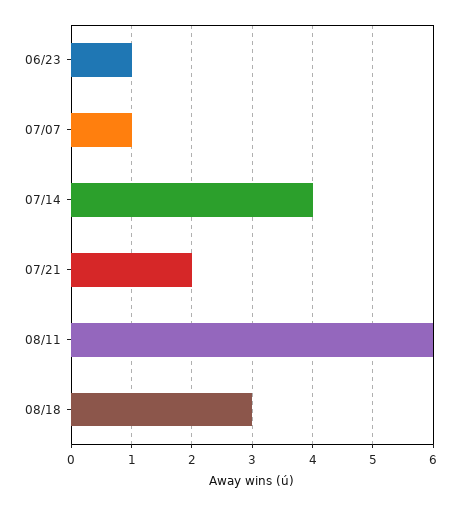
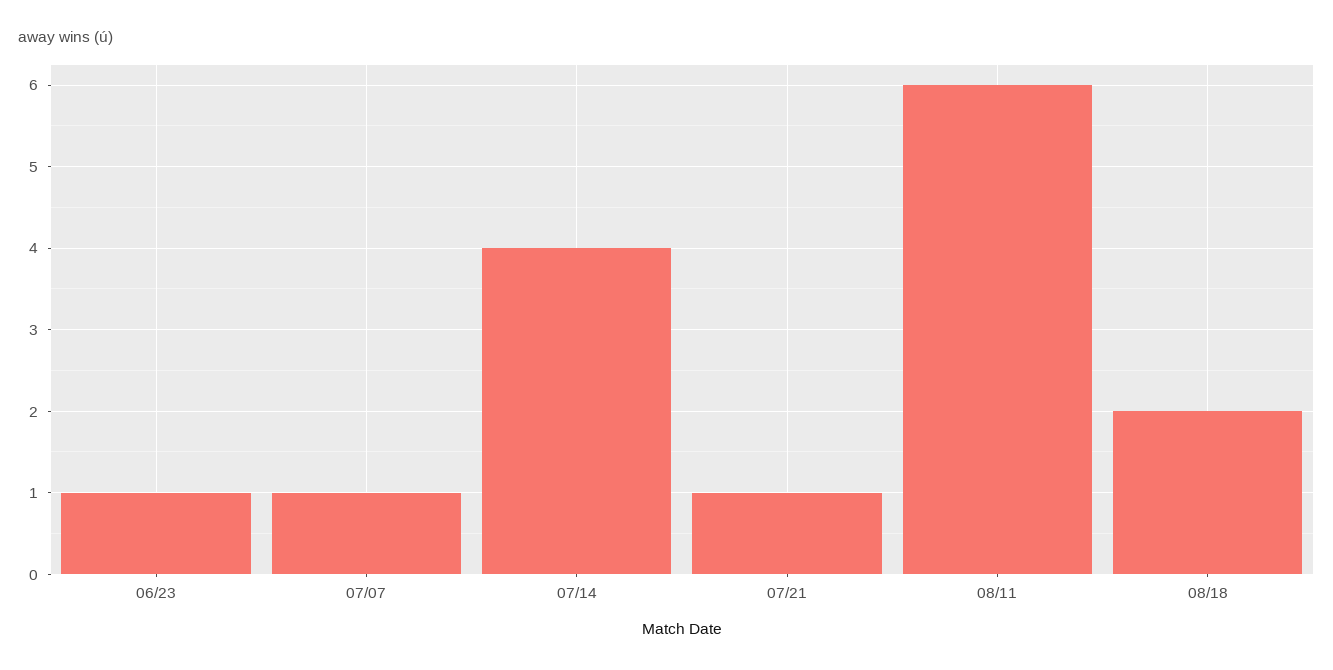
  {
    "06/23": 1,
    "07/07": 1,
    "07/14": 4,
-   "07/21": 2,
+   "07/21": 1,
    "08/11": 6,
-   "08/18": 3
+   "08/18": 2
  }

